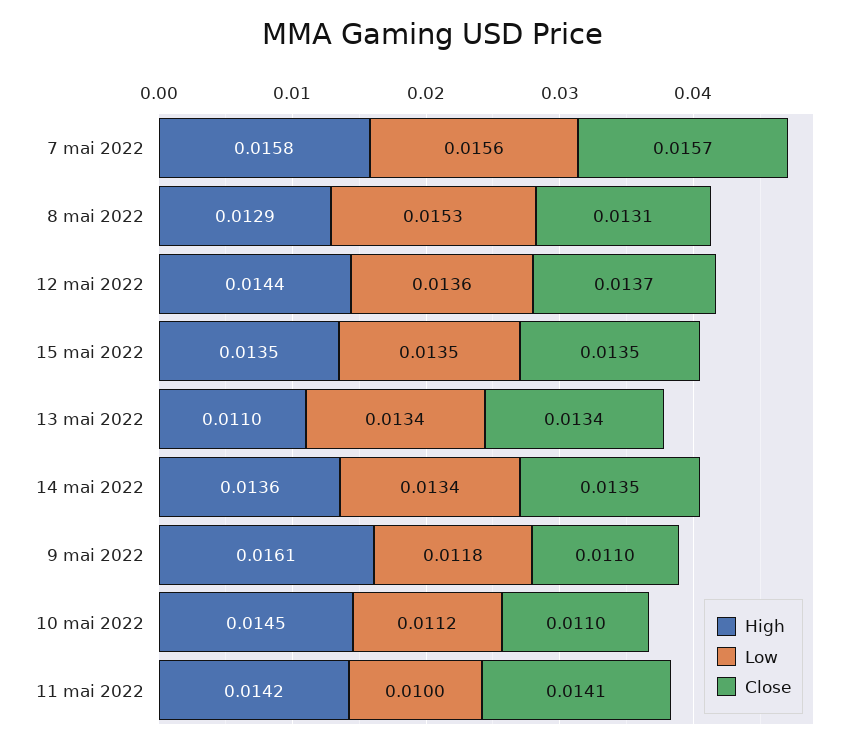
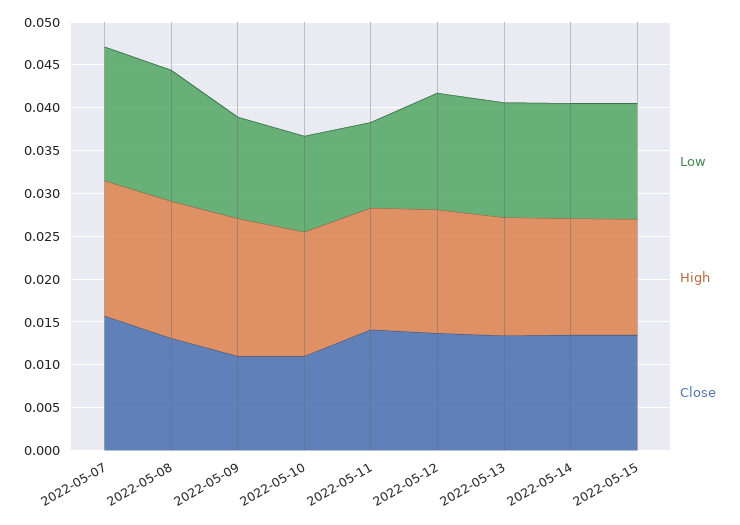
  {
    "High": {
      "7 mai 2022": 0.0158,
-     "8 mai 2022": 0.0129,
+     "8 mai 2022": 0.016,
      "12 mai 2022": 0.0144,
      "15 mai 2022": 0.0135,
-     "13 mai 2022": 0.011,
+     "13 mai 2022": 0.014,
      "14 mai 2022": 0.0136,
      "9 mai 2022": 0.0161,
      "10 mai 2022": 0.0145,
      "11 mai 2022": 0.0142
    },
    "Low": {
      "7 mai 2022": 0.0156,
      "8 mai 2022": 0.0153,
      "12 mai 2022": 0.0136,
      "15 mai 2022": 0.0135,
      "13 mai 2022": 0.0134,
      "14 mai 2022": 0.0134,
      "9 mai 2022": 0.0118,
      "10 mai 2022": 0.0112,
      "11 mai 2022": 0.01
    },
    "Close": {
      "7 mai 2022": 0.0157,
      "8 mai 2022": 0.0131,
      "12 mai 2022": 0.0137,
      "15 mai 2022": 0.0135,
      "13 mai 2022": 0.0134,
      "14 mai 2022": 0.0135,
      "9 mai 2022": 0.011,
      "10 mai 2022": 0.011,
      "11 mai 2022": 0.0141
    }
  }

